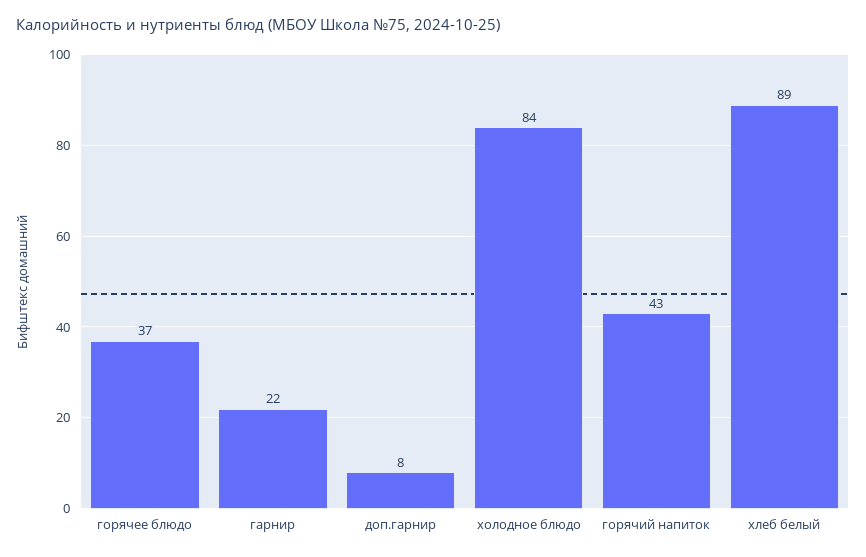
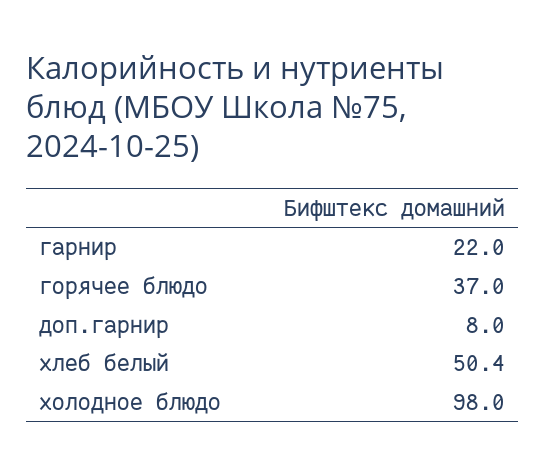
  {
    "горячее блюдо": 37,
    "гарнир": 22,
    "доп.гарнир": 8,
-   "холодное блюдо": 84,
+   "холодное блюдо": 98,
-   "горячий напиток": 43,
-   "хлеб белый": 89
+   "хлеб белый": 50.4
  }

